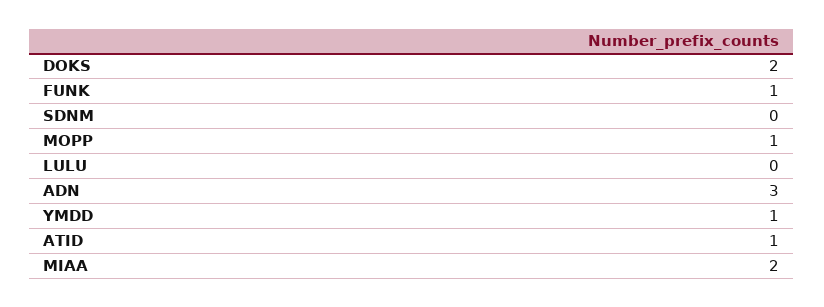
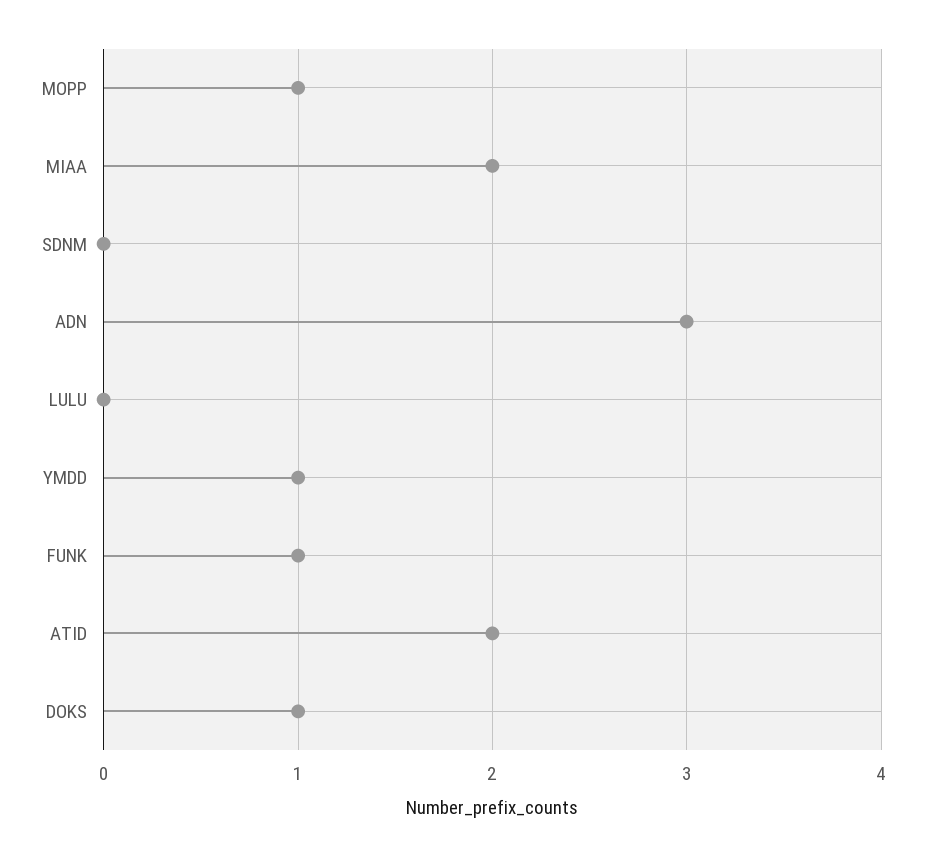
  {
-   "DOKS": 2,
+   "DOKS": 1,
    "FUNK": 1,
    "SDNM": 0,
    "MOPP": 1,
    "LULU": 0,
    "ADN": 3,
    "YMDD": 1,
-   "ATID": 1,
+   "ATID": 2,
    "MIAA": 2
  }

